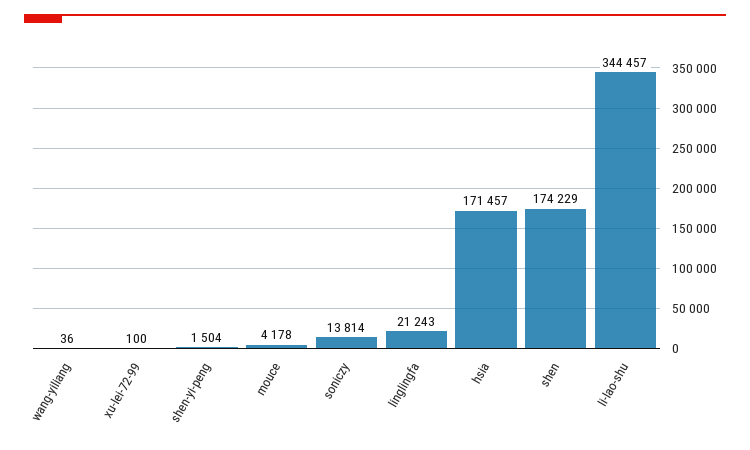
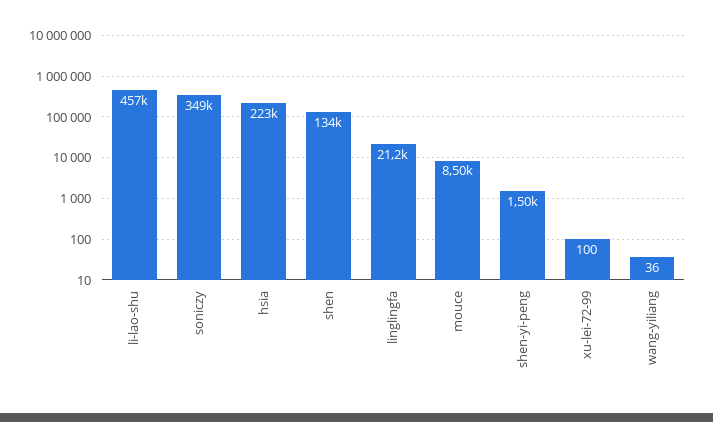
  {
    "wang-yiliang": 36,
    "xu-lei-72-99": 100,
    "shen-yi-peng": 1504,
-   "mouce": 4178,
+   "mouce": 8500,
-   "soniczy": 13814,
+   "soniczy": 349000,
    "linglingfa": 21243,
-   "hsia": 171457,
+   "hsia": 223000,
-   "shen": 174229,
+   "shen": 134000,
-   "li-lao-shu": 344457
+   "li-lao-shu": 457000
  }

